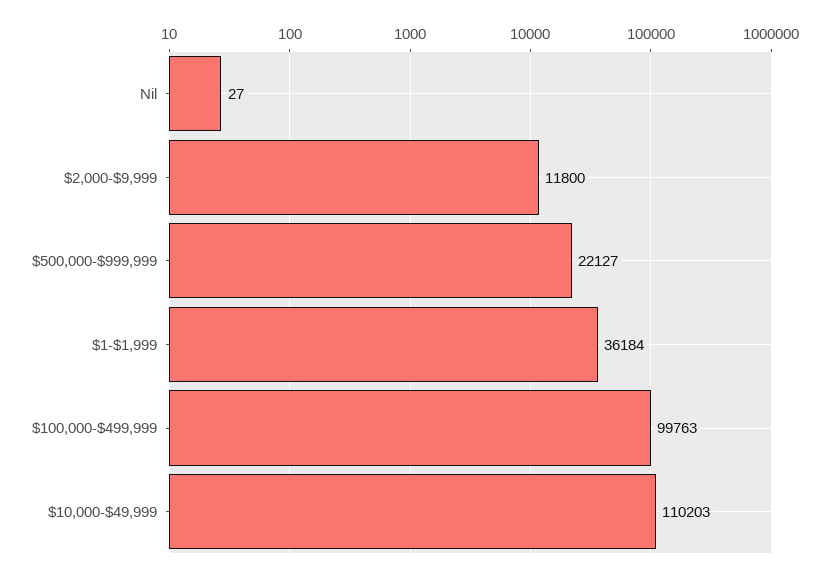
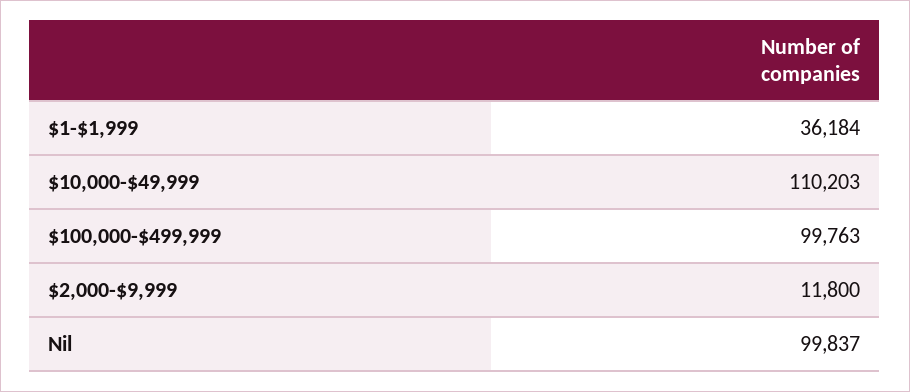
  {
-   "Nil": 27,
+   "Nil": 99837,
    "$2,000-$9,999": 11800,
-   "$500,000-$999,999": 22127,
    "$1-$1,999": 36184,
    "$100,000-$499,999": 99763,
    "$10,000-$49,999": 110203
  }

